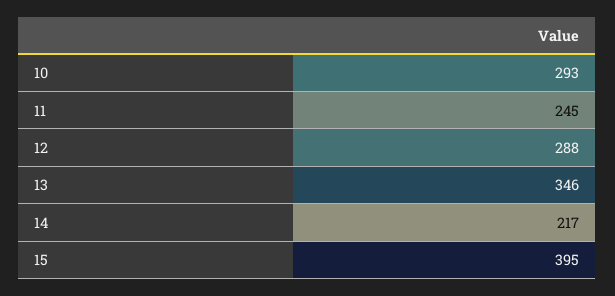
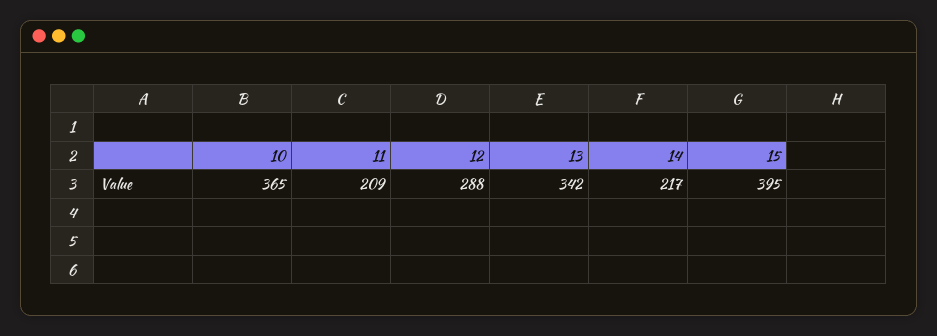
  {
-   "10": 293,
+   "10": 365,
-   "11": 245,
+   "11": 209,
    "12": 288,
-   "13": 346,
+   "13": 342,
    "14": 217,
    "15": 395
  }

